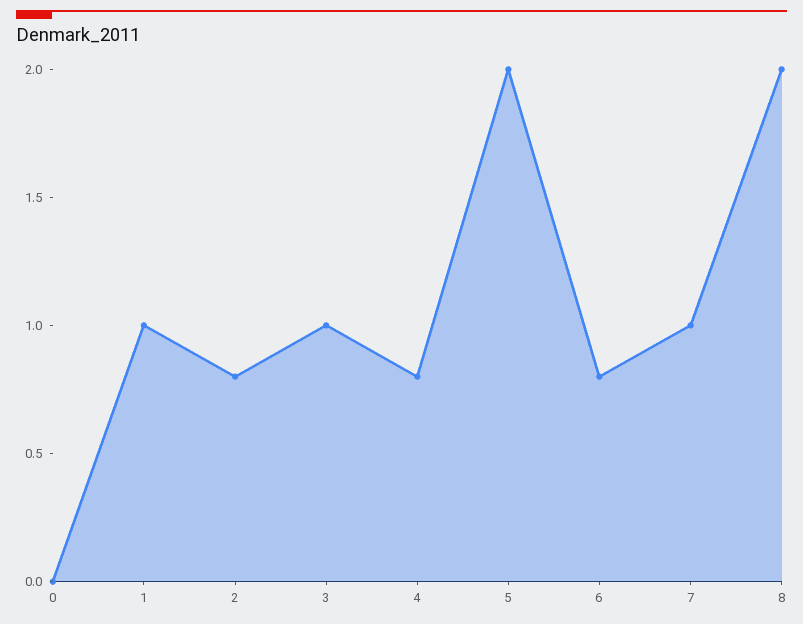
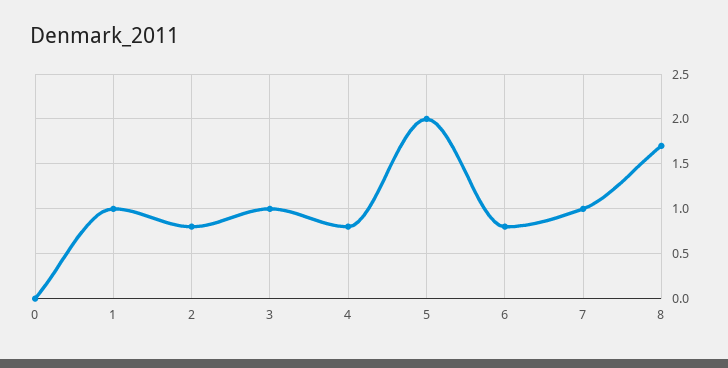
  {
    "0": 0,
    "1": 1,
    "2": 0.8,
    "3": 1,
    "4": 0.8,
    "5": 2,
    "6": 0.8,
    "7": 1,
-   "8": 2
+   "8": 1.7
  }

